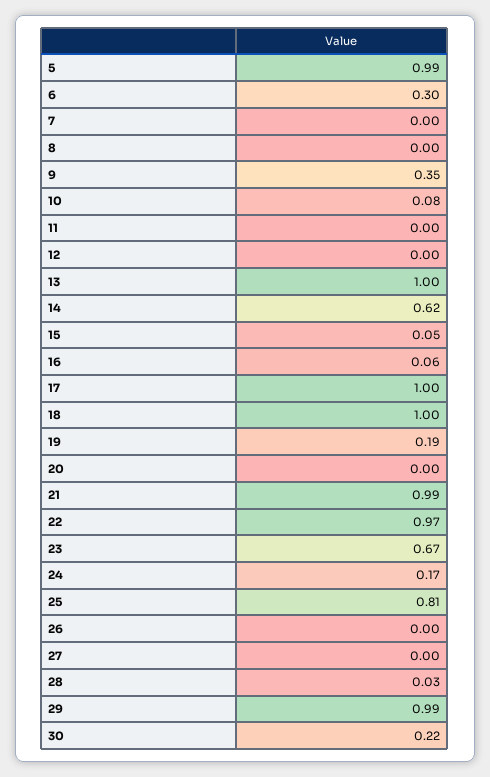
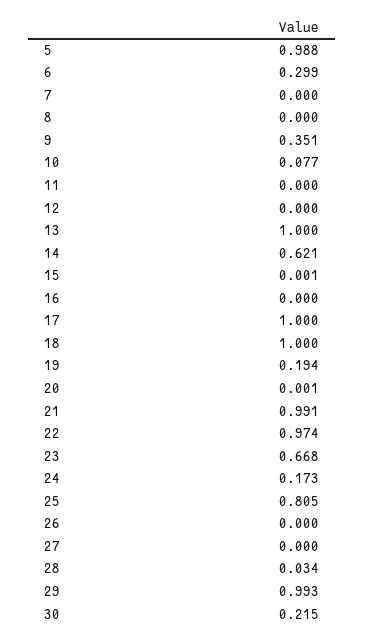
  {
    "5": 0.988,
    "6": 0.299,
    "7": 0,
    "8": 0,
    "9": 0.351,
    "10": 0.077,
    "11": 0,
    "12": 0,
    "13": 1,
    "14": 0.621,
-   "15": 0.05,
+   "15": 0.001,
-   "16": 0.06,
+   "16": 0,
    "17": 1,
    "18": 1,
    "19": 0.194,
    "20": 0.001,
    "21": 0.991,
    "22": 0.974,
    "23": 0.668,
    "24": 0.173,
    "25": 0.805,
    "26": 0,
    "27": 0,
    "28": 0.034,
    "29": 0.993,
    "30": 0.215
  }

